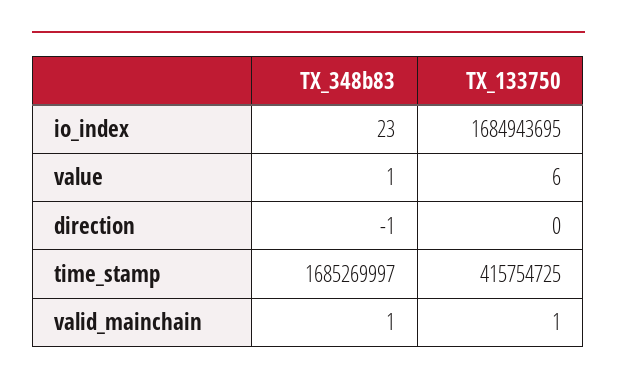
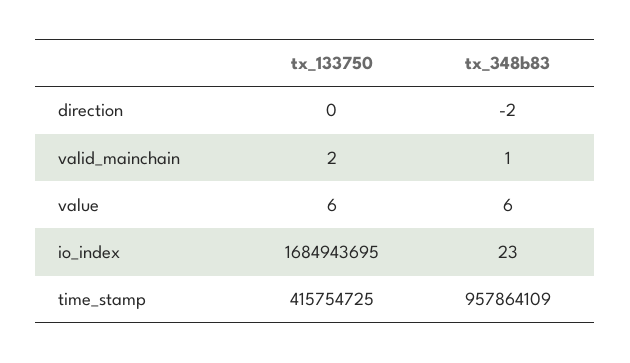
  {
    "TX_348b83": {
      "io_index": 23,
-     "value": 1,
+     "value": 6,
-     "direction": -1,
+     "direction": -2,
-     "time_stamp": 1685269997,
+     "time_stamp": 957864109,
      "valid_mainchain": 1
    },
    "TX_133750": {
      "io_index": 1684943695,
      "value": 6,
      "direction": 0,
      "time_stamp": 415754725,
-     "valid_mainchain": 1
+     "valid_mainchain": 2
    }
  }

